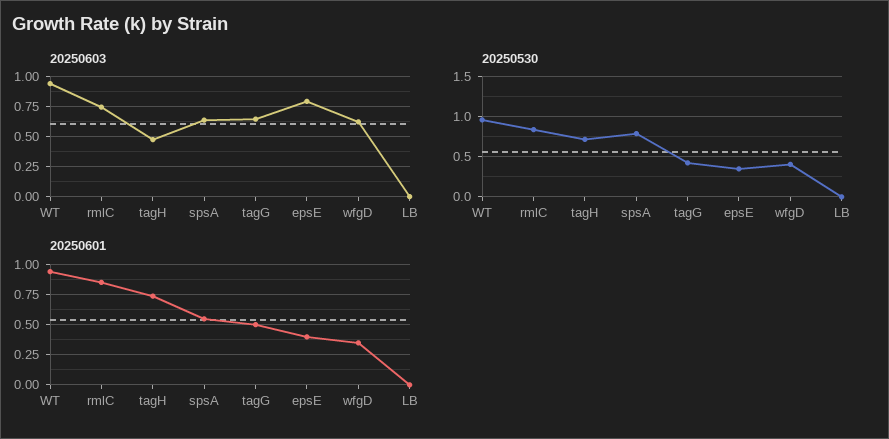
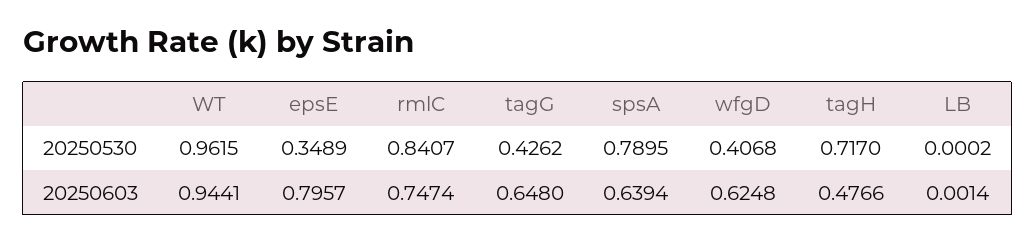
  {
    "20250603": {
      "WT": 0.9441,
      "rmlC": 0.7474,
      "tagH": 0.4766,
      "spsA": 0.6394,
      "tagG": 0.648,
      "epsE": 0.7957,
      "wfgD": 0.6248,
      "LB": 0.0014
    },
    "20250530": {
      "WT": 0.9615,
      "rmlC": 0.8407,
      "tagH": 0.717,
      "spsA": 0.7895,
      "tagG": 0.4262,
      "epsE": 0.3489,
      "wfgD": 0.4068,
      "LB": 0.0002
-   },
+   }
-   "20250601": {
-     "WT": 0.95,
-     "rmlC": 0.85,
-     "tagH": 0.75,
-     "spsA": 0.55,
-     "tagG": 0.5,
-     "epsE": 0.4,
-     "wfgD": 0.35,
-     "LB": 0
-   }
  }

